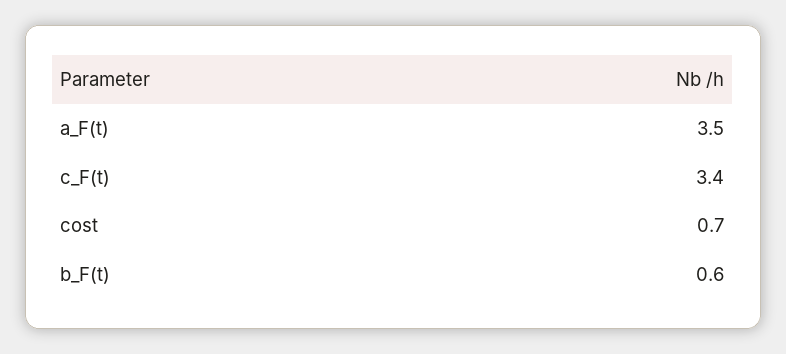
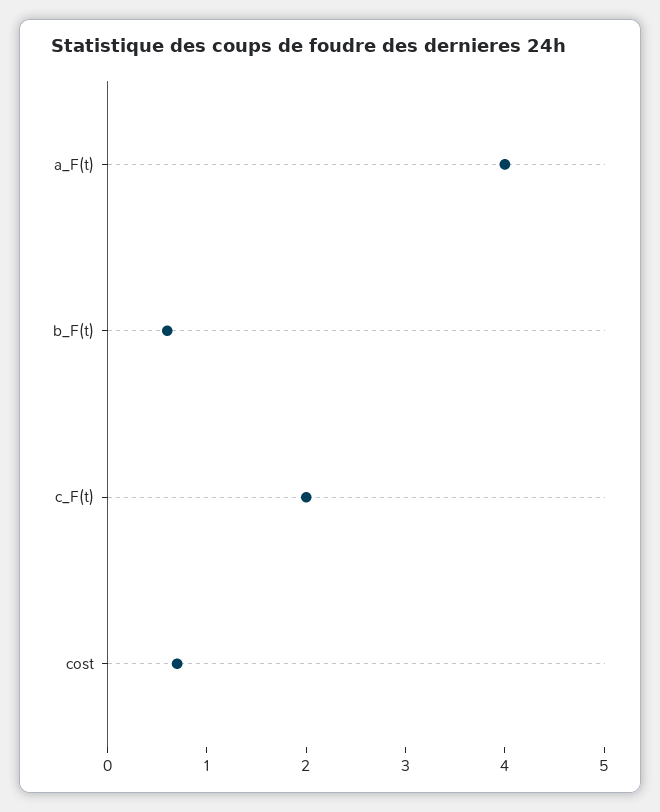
  {
-   "a_F(t)": 3.5,
+   "a_F(t)": 4,
-   "c_F(t)": 3.4,
+   "c_F(t)": 2,
    "cost": 0.7,
    "b_F(t)": 0.6
  }

